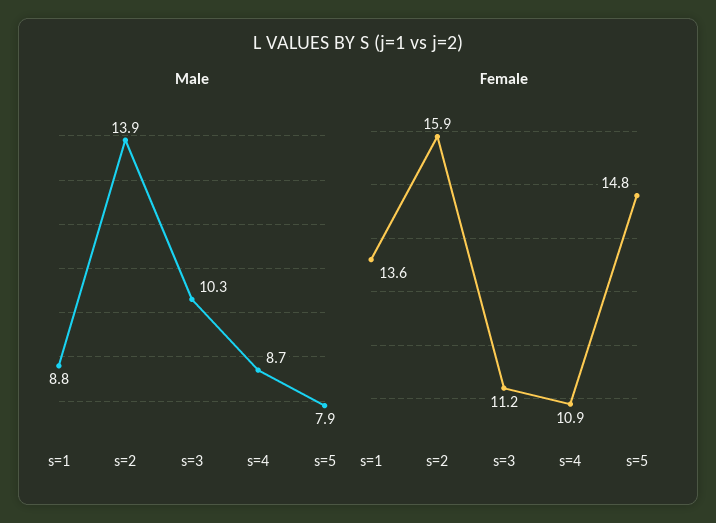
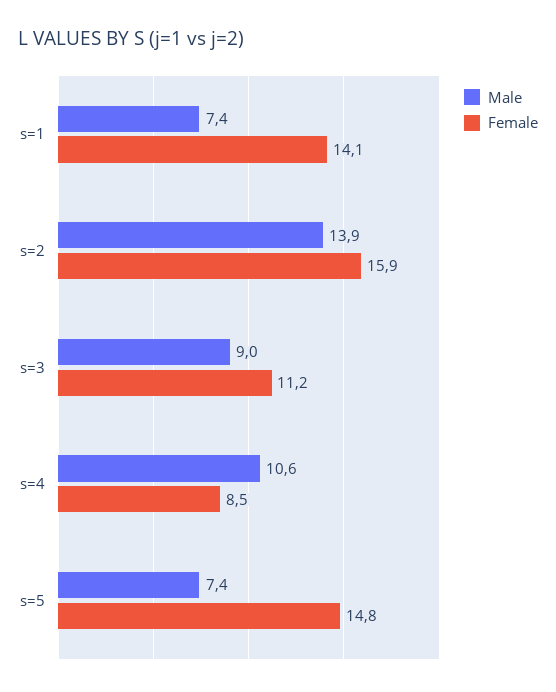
  {
    "Male": {
-     "s=1": 8.8,
+     "s=1": 7.4,
      "s=2": 13.9,
-     "s=3": 10.3,
+     "s=3": 9,
-     "s=4": 8.7,
+     "s=4": 10.6,
-     "s=5": 7.9
+     "s=5": 7.4
    },
    "Female": {
-     "s=1": 13.6,
+     "s=1": 14.1,
      "s=2": 15.9,
      "s=3": 11.2,
-     "s=4": 10.9,
+     "s=4": 8.5,
      "s=5": 14.8
    }
  }

